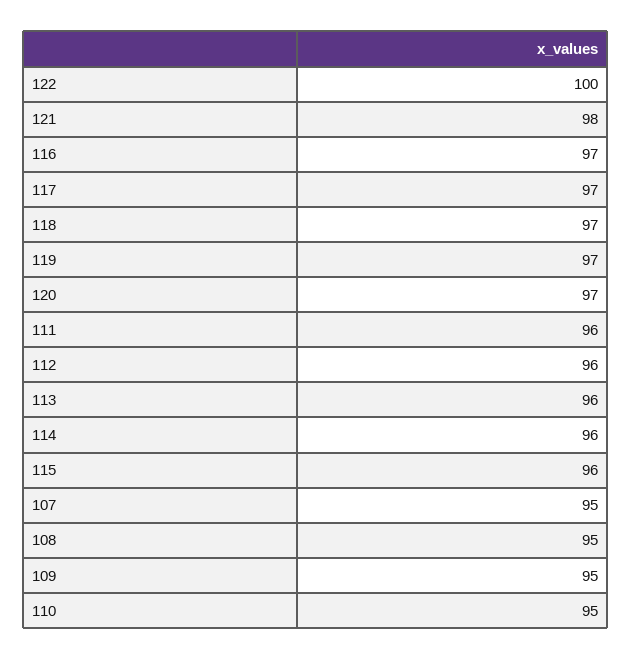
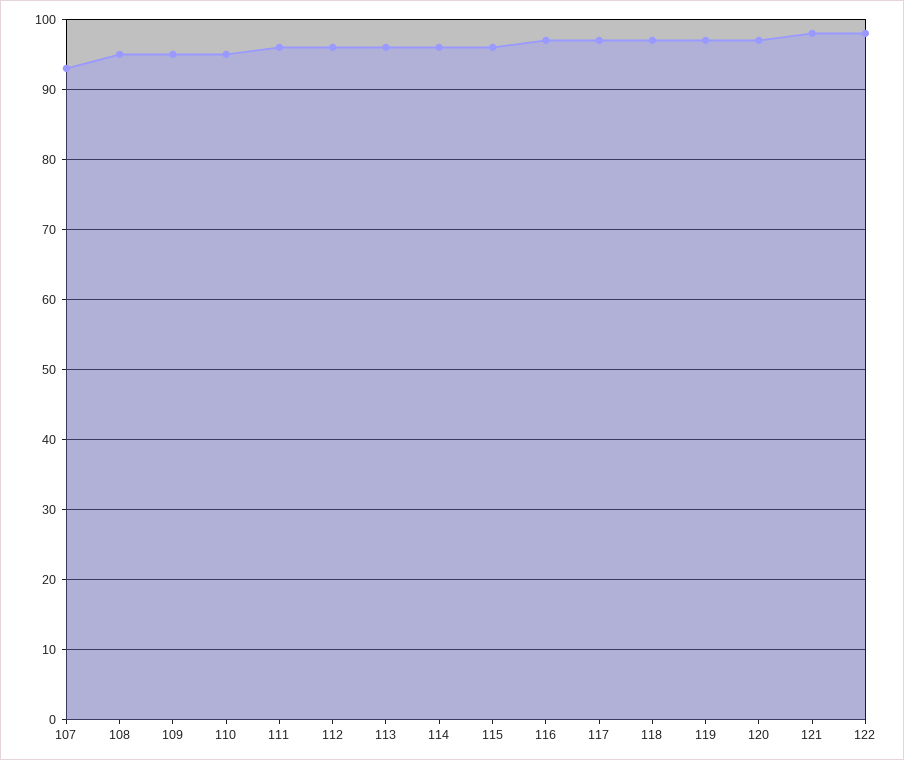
  {
-   "122": 100,
+   "122": 98,
    "121": 98,
    "116": 97,
    "117": 97,
    "118": 97,
    "119": 97,
    "120": 97,
    "111": 96,
    "112": 96,
    "113": 96,
    "114": 96,
    "115": 96,
-   "107": 95,
+   "107": 93,
    "108": 95,
    "109": 95,
    "110": 95
  }

